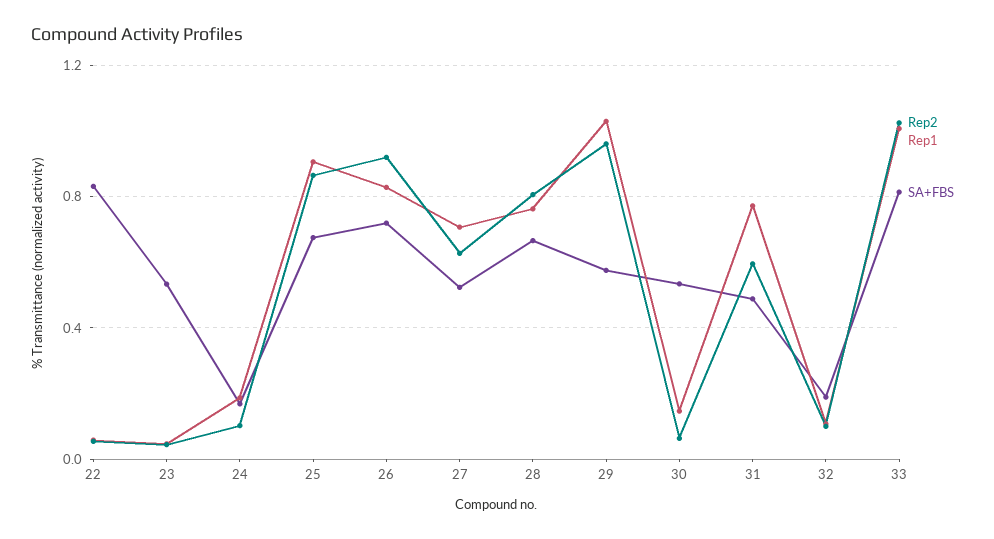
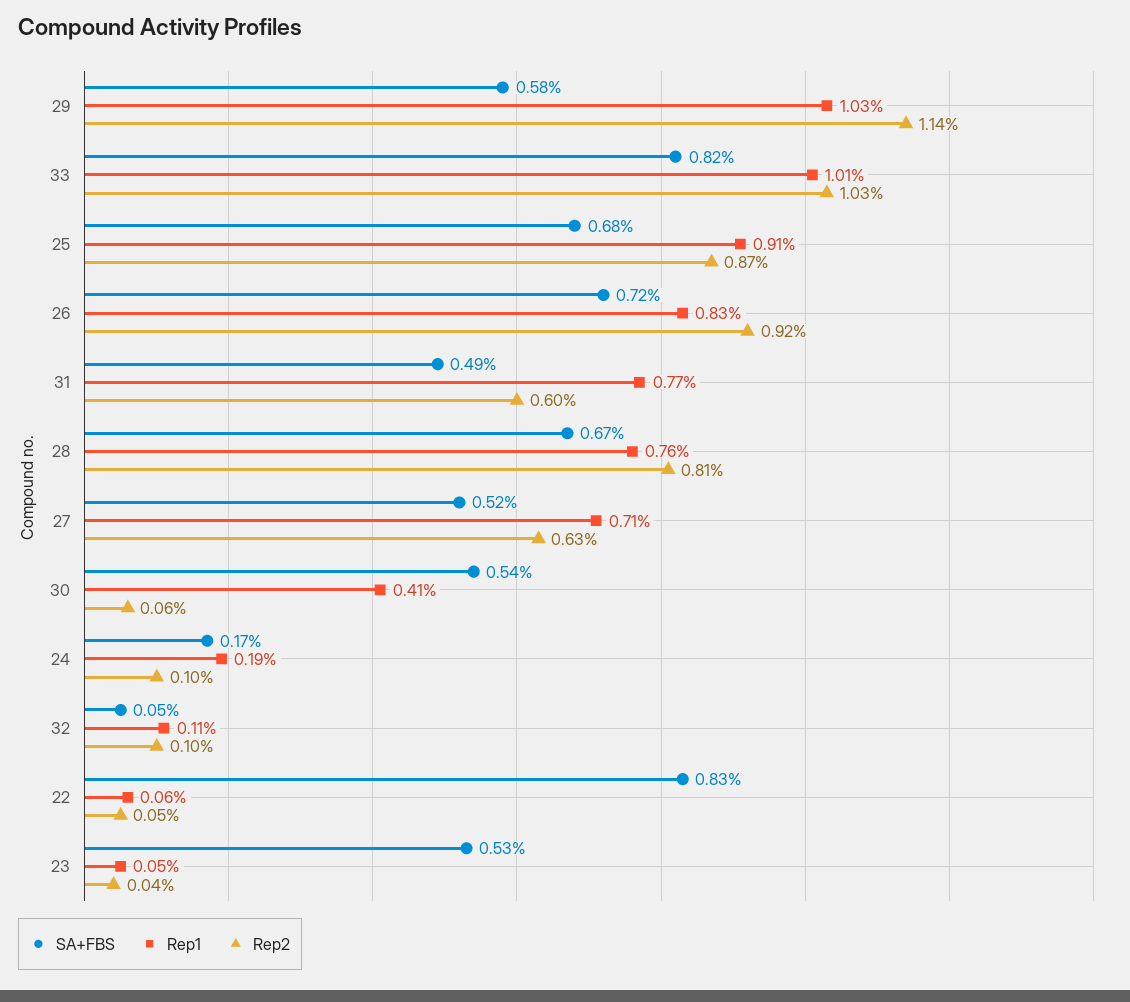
  {
    "Rep2": {
      "22": 0.05,
      "23": 0.04,
      "24": 0.1,
      "25": 0.87,
      "26": 0.92,
      "27": 0.63,
      "28": 0.81,
-     "29": 0.95,
+     "29": 1.14,
      "30": 0.06,
      "31": 0.6,
      "32": 0.1,
      "33": 1.03
    },
    "Rep1": {
      "22": 0.06,
      "23": 0.05,
      "24": 0.19,
      "25": 0.91,
      "26": 0.83,
      "27": 0.71,
      "28": 0.76,
      "29": 1.03,
-     "30": 0.15,
+     "30": 0.41,
      "31": 0.77,
      "32": 0.11,
      "33": 1.01
    },
    "SA+FBS": {
      "22": 0.83,
      "23": 0.53,
      "24": 0.17,
      "25": 0.68,
      "26": 0.72,
      "27": 0.52,
      "28": 0.67,
      "29": 0.58,
      "30": 0.54,
      "31": 0.49,
-     "32": 0.2,
+     "32": 0.05,
      "33": 0.82
    }
  }

